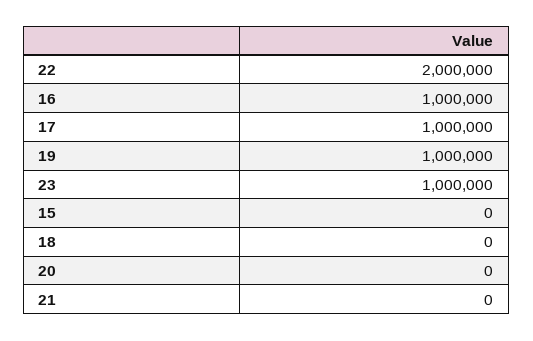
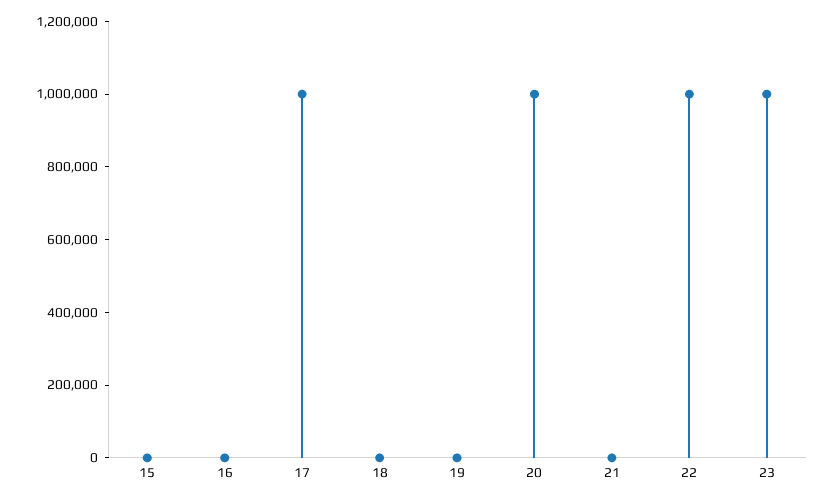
  {
-   "22": 2000000,
+   "22": 1000000,
-   "16": 1000000,
+   "16": 0,
    "17": 1000000,
-   "19": 1000000,
+   "19": 0,
    "23": 1000000,
    "15": 0,
    "18": 0,
-   "20": 0,
+   "20": 1000000,
    "21": 0
  }

